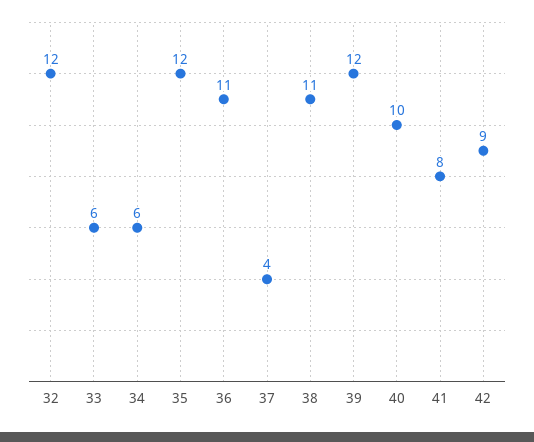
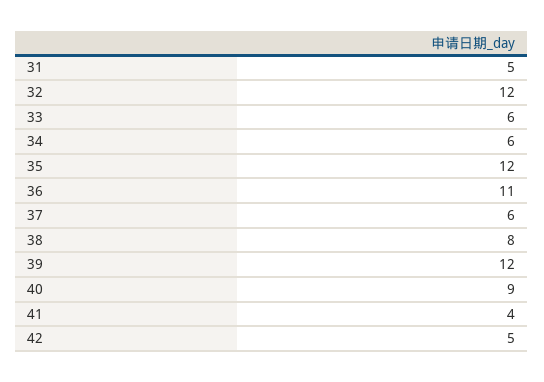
  {
    "32": 12,
    "33": 6,
    "34": 6,
    "35": 12,
    "36": 11,
-   "37": 4,
+   "37": 6,
-   "38": 11,
+   "38": 8,
    "39": 12,
-   "40": 10,
+   "40": 9,
-   "41": 8,
+   "41": 4,
-   "42": 9
+   "42": 5,
+   "31": 5
  }

